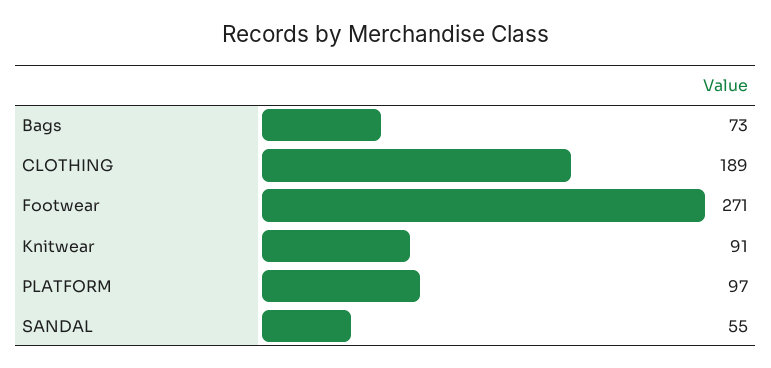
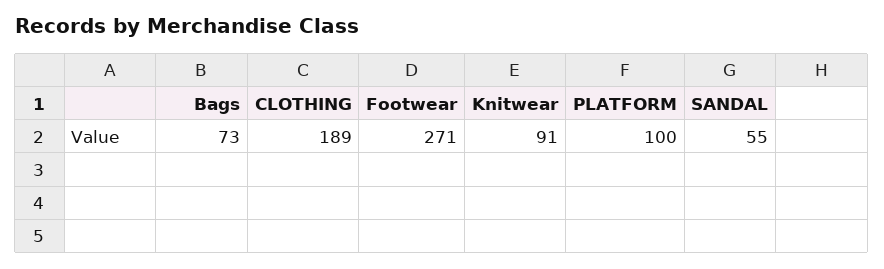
  {
    "Bags": 73,
    "CLOTHING": 189,
    "Footwear": 271,
    "Knitwear": 91,
-   "PLATFORM": 97,
+   "PLATFORM": 100,
    "SANDAL": 55
  }

